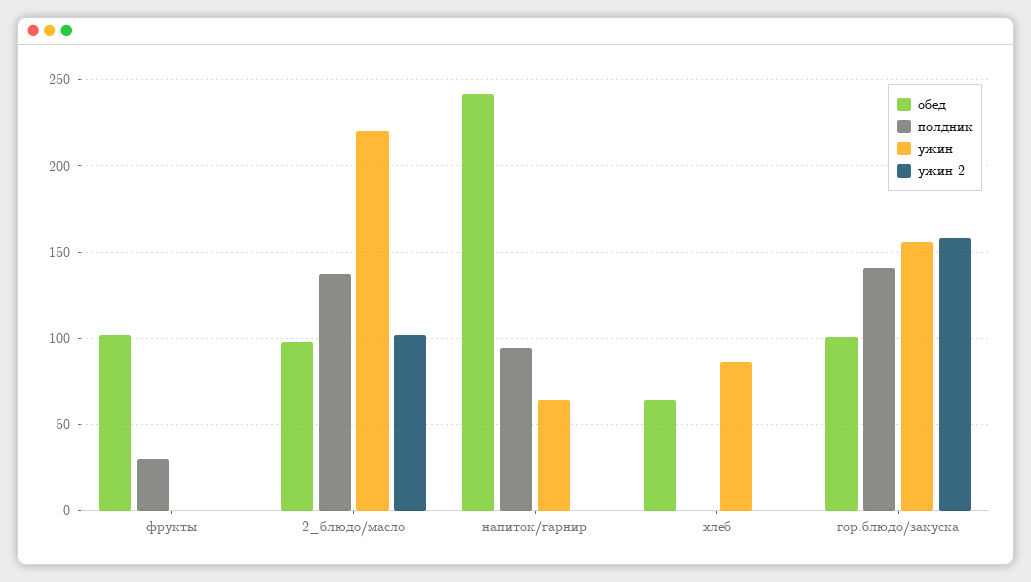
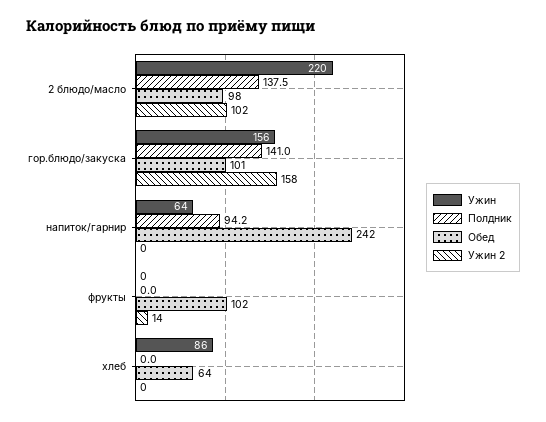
  {
    "обед": {
      "фрукты": 102,
      "2_блюдо/масло": 98,
      "напиток/гарнир": 242,
      "хлеб": 64,
      "гор.блюдо/закуска": 101
    },
    "полдник": {
-     "фрукты": 30,
+     "фрукты": 0,
      "2_блюдо/масло": 137.5,
      "напиток/гарнир": 94.2,
      "хлеб": 0,
      "гор.блюдо/закуска": 141
    },
    "ужин": {
      "фрукты": 0,
      "2_блюдо/масло": 220,
      "напиток/гарнир": 64,
      "хлеб": 86,
      "гор.блюдо/закуска": 156
    },
    "ужин 2": {
-     "фрукты": 0,
+     "фрукты": 14,
      "2_блюдо/масло": 102,
      "напиток/гарнир": 0,
      "хлеб": 0,
      "гор.блюдо/закуска": 158
    }
  }

